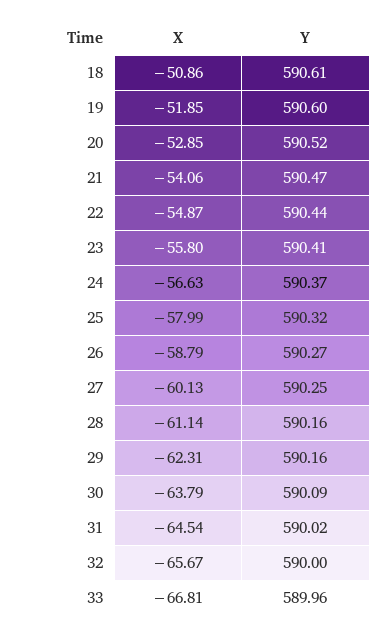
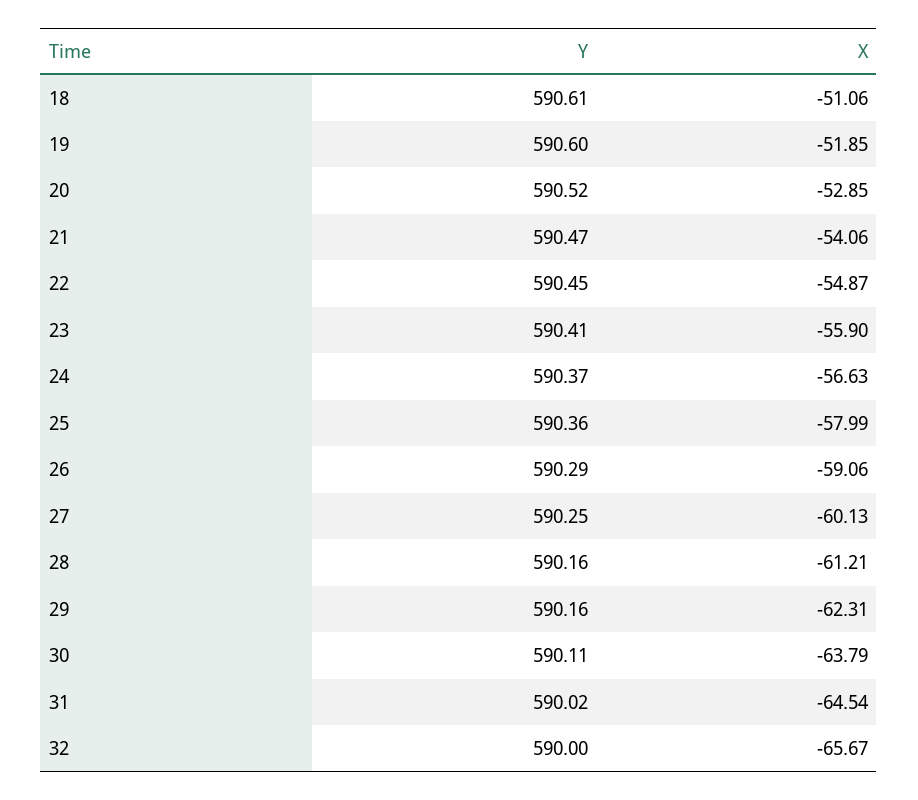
  {
    "X": {
-     "18": -50.86,
+     "18": -51.06,
      "19": -51.85,
      "20": -52.85,
      "21": -54.06,
      "22": -54.87,
-     "23": -55.8,
+     "23": -55.9,
      "24": -56.63,
      "25": -57.99,
-     "26": -58.79,
+     "26": -59.06,
      "27": -60.13,
-     "28": -61.14,
+     "28": -61.21,
      "29": -62.31,
      "30": -63.79,
      "31": -64.54,
-     "32": -65.67,
+     "32": -65.67
-     "33": -66.81
    },
    "Y": {
      "18": 590.61,
      "19": 590.6,
      "20": 590.52,
      "21": 590.47,
-     "22": 590.44,
+     "22": 590.45,
      "23": 590.41,
      "24": 590.37,
-     "25": 590.32,
+     "25": 590.36,
-     "26": 590.27,
+     "26": 590.29,
      "27": 590.25,
      "28": 590.16,
      "29": 590.16,
-     "30": 590.09,
+     "30": 590.11,
      "31": 590.02,
-     "32": 590,
+     "32": 590
-     "33": 589.96
    }
  }

